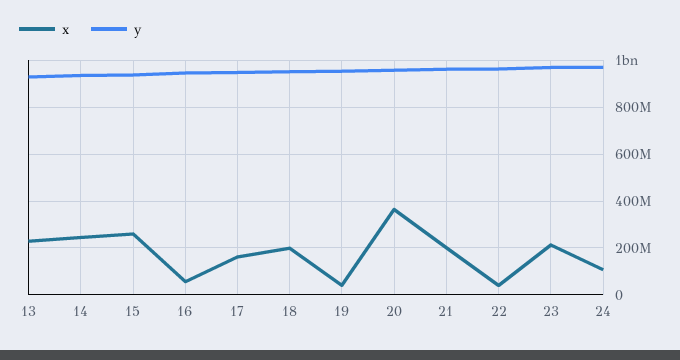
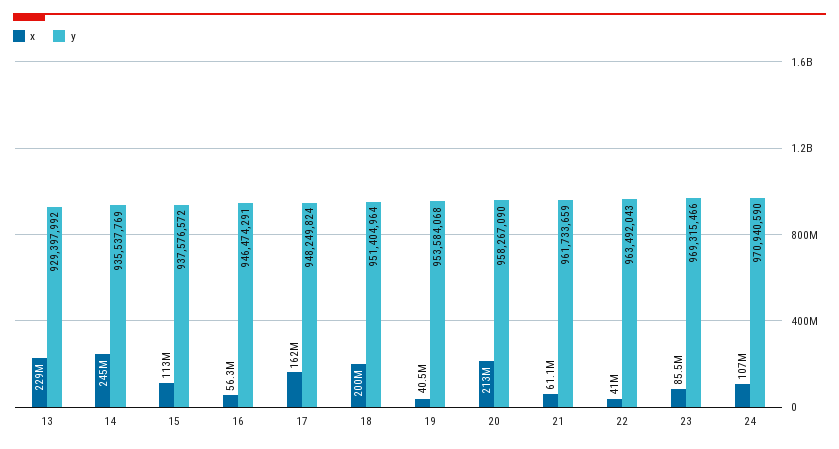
  {
    "x": {
      "13": 229000000,
      "14": 245000000,
-     "15": 250000000,
+     "15": 113000000,
      "16": 56300000,
      "17": 162000000,
      "18": 200000000,
      "19": 40500000,
-     "20": 350000000,
+     "20": 213000000,
-     "21": 200000000,
+     "21": 61100000,
      "22": 41000000,
-     "23": 200000000,
+     "23": 85500000,
      "24": 107000000
    },
    "y": {
      "13": 929397992,
      "14": 935537769,
      "15": 937576572,
      "16": 946474291,
      "17": 948249824,
      "18": 951404964,
      "19": 953584068,
      "20": 958267090,
      "21": 961733659,
      "22": 963492043,
      "23": 969315466,
      "24": 970940590
    }
  }

